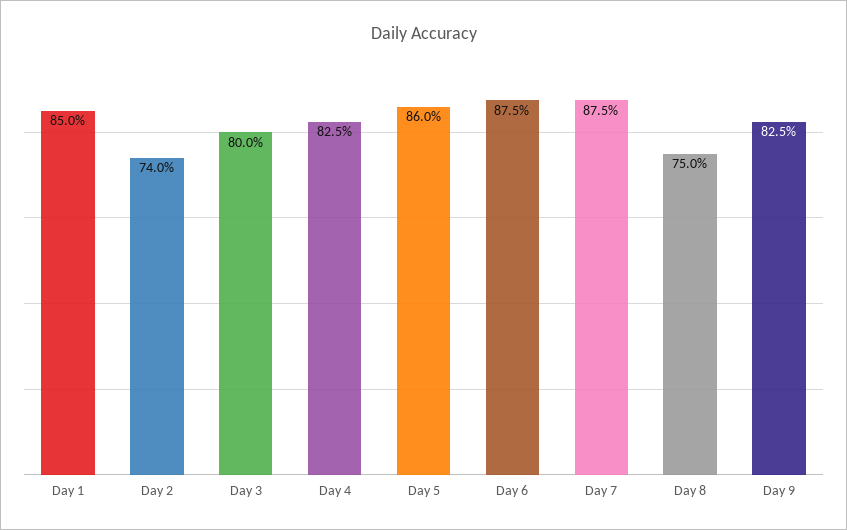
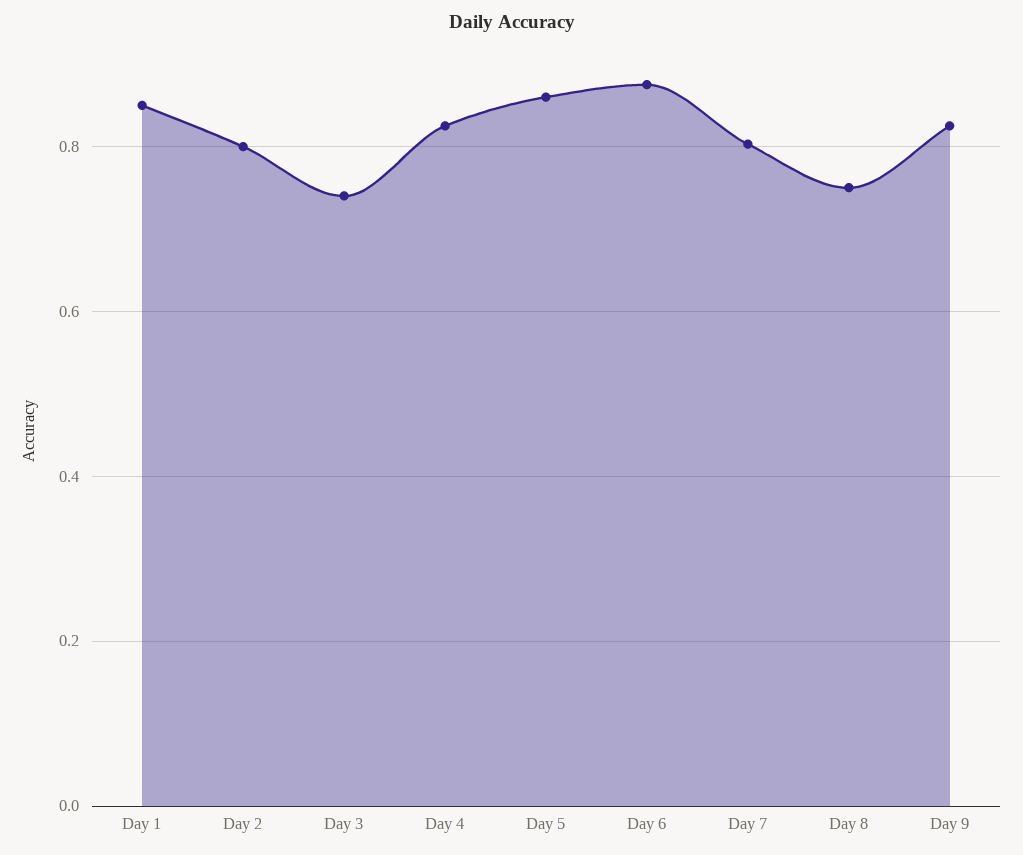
  {
    "Day 1": 0.85,
-   "Day 2": 0.74,
+   "Day 2": 0.8,
-   "Day 3": 0.8,
+   "Day 3": 0.74,
    "Day 4": 0.825,
    "Day 5": 0.86,
    "Day 6": 0.875,
-   "Day 7": 0.875,
+   "Day 7": 0.8,
    "Day 8": 0.75,
    "Day 9": 0.825
  }

